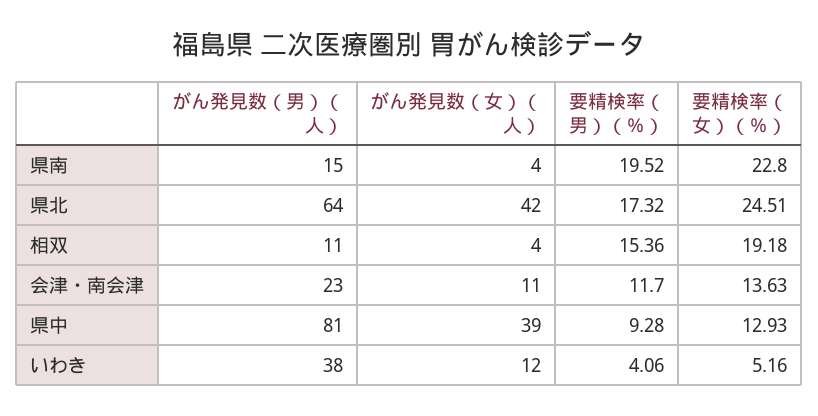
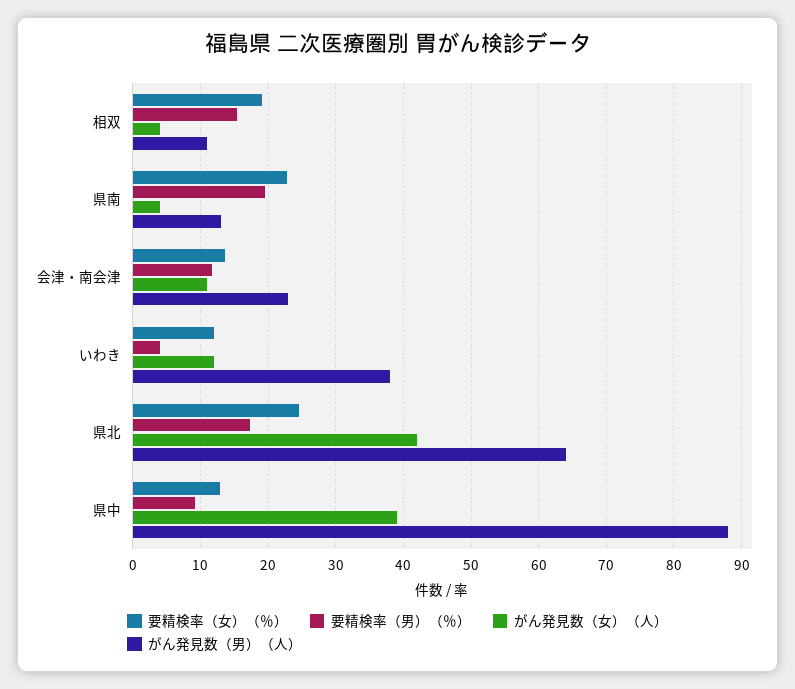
  {
    "がん発見数（男）（人）": {
-     "県南": 15,
+     "県南": 13,
      "県北": 64,
      "相双": 11,
      "会津・南会津": 23,
-     "県中": 81,
+     "県中": 88,
      "いわき": 38
    },
    "がん発見数（女）（人）": {
      "県南": 4,
      "県北": 42,
      "相双": 4,
      "会津・南会津": 11,
      "県中": 39,
      "いわき": 12
    },
    "要精検率（男）（％）": {
      "県南": 19.52,
      "県北": 17.32,
      "相双": 15.36,
      "会津・南会津": 11.7,
      "県中": 9.28,
      "いわき": 4.06
    },
    "要精検率（女）（％）": {
      "県南": 22.8,
      "県北": 24.51,
      "相双": 19.18,
      "会津・南会津": 13.63,
      "県中": 12.93,
-     "いわき": 5.16
+     "いわき": 12
    }
  }

